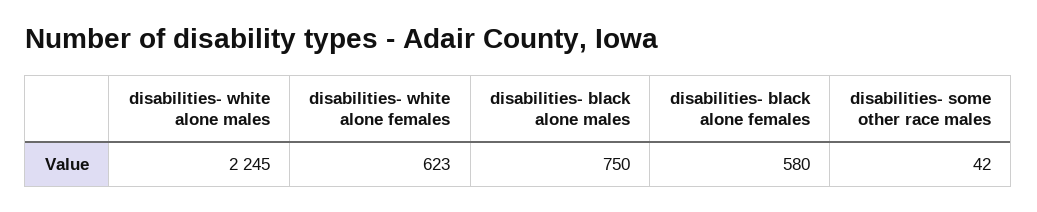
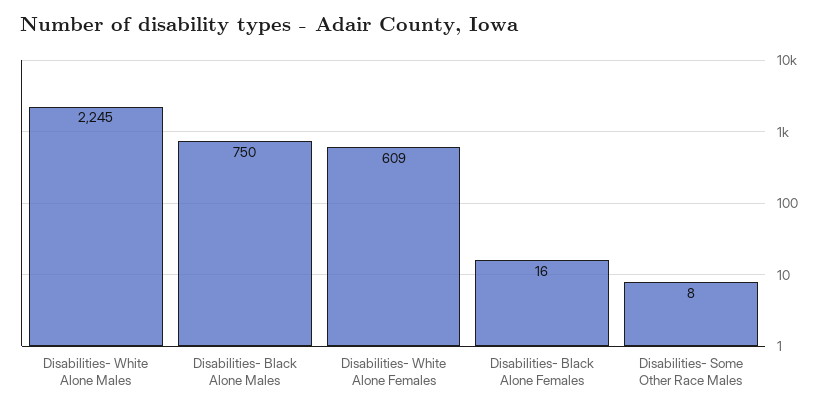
  {
    "disabilities- white alone males": 2245,
-   "disabilities- white alone females": 623,
+   "disabilities- white alone females": 609,
    "disabilities- black alone males": 750,
-   "disabilities- black alone females": 580,
+   "disabilities- black alone females": 16,
-   "disabilities- some other race males": 42
+   "disabilities- some other race males": 8
  }

